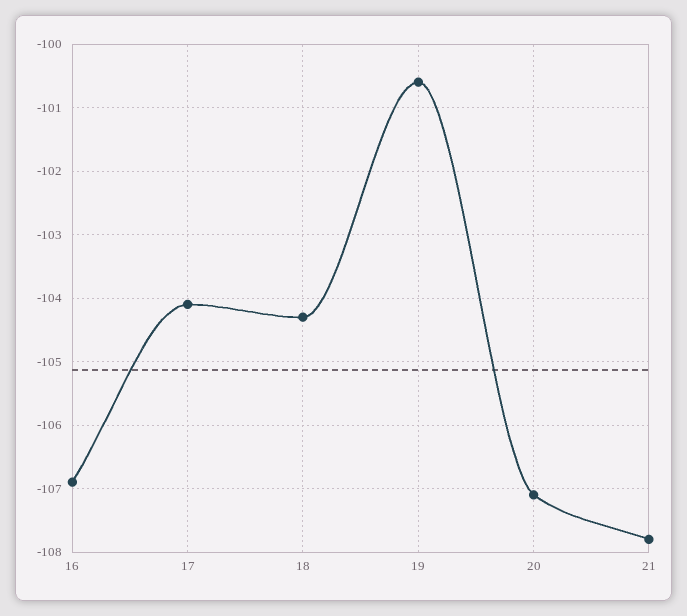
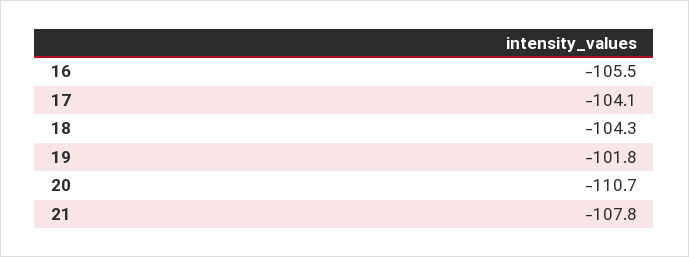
  {
-   "16": -106.9,
+   "16": -105.5,
    "17": -104.1,
    "18": -104.3,
-   "19": -100.6,
+   "19": -101.8,
-   "20": -107.1,
+   "20": -110.7,
    "21": -107.8
  }

